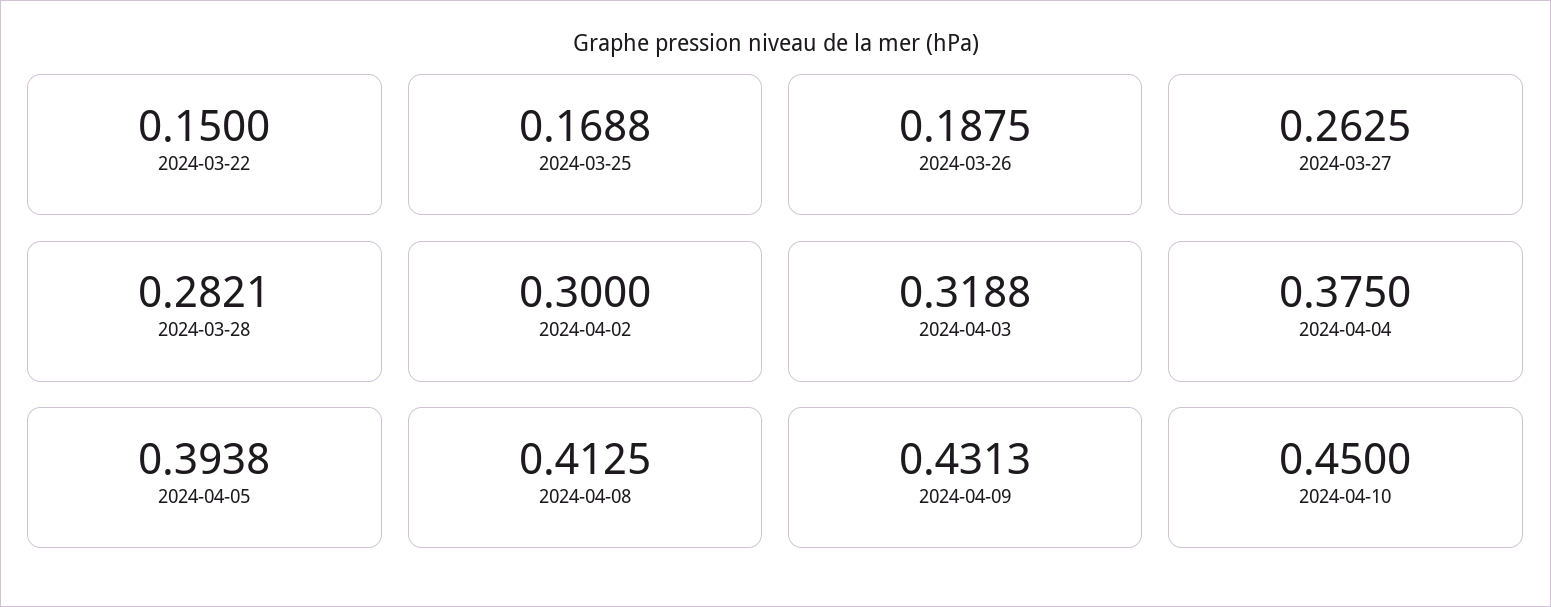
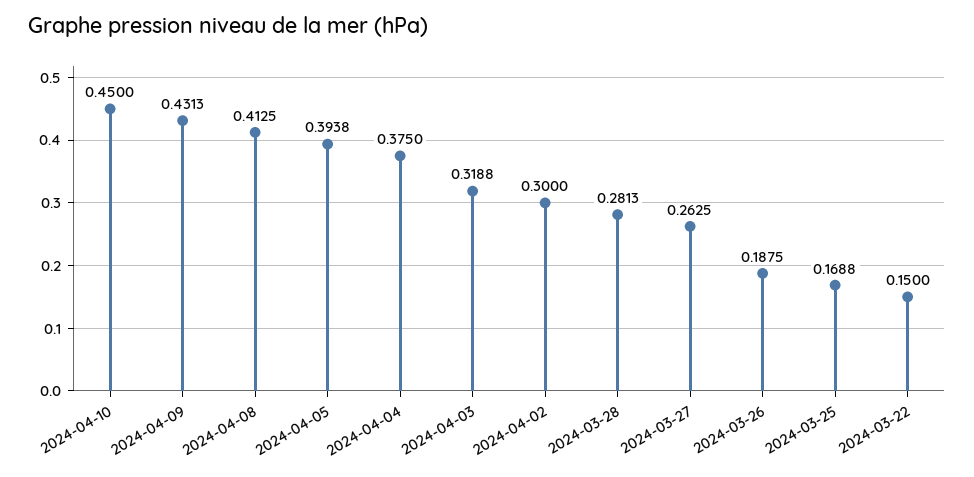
  {
    "2024-03-22": 0.15,
    "2024-03-25": 0.1688,
    "2024-03-26": 0.1875,
    "2024-03-27": 0.2625,
-   "2024-03-28": 0.2821,
+   "2024-03-28": 0.2813,
    "2024-04-02": 0.3,
    "2024-04-03": 0.3188,
    "2024-04-04": 0.375,
    "2024-04-05": 0.3938,
    "2024-04-08": 0.4125,
    "2024-04-09": 0.4313,
    "2024-04-10": 0.45
  }

